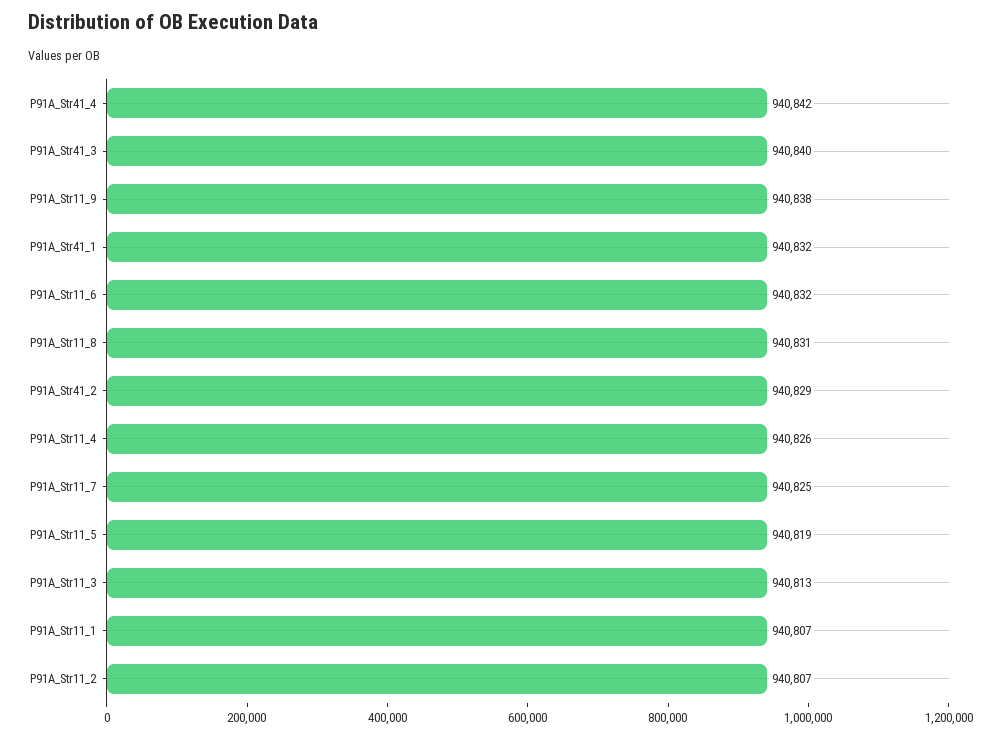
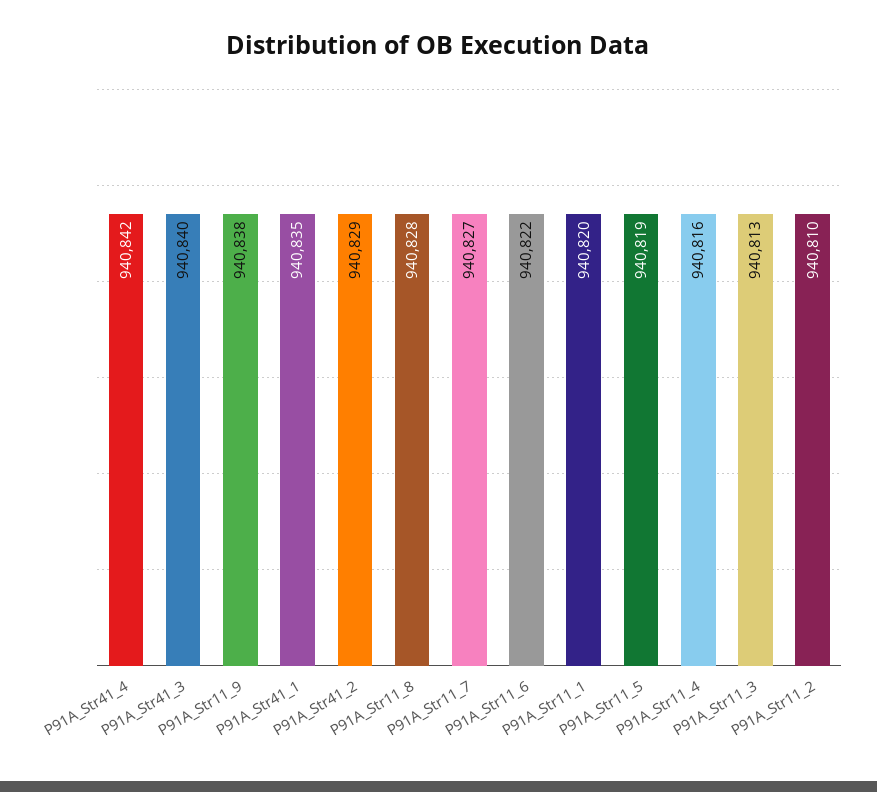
  {
    "P91A_Str41_4": 940842,
    "P91A_Str41_3": 940840,
    "P91A_Str11_9": 940838,
-   "P91A_Str41_1": 940832,
+   "P91A_Str41_1": 940835,
-   "P91A_Str11_6": 940832,
+   "P91A_Str11_6": 940822,
-   "P91A_Str11_8": 940831,
+   "P91A_Str11_8": 940828,
    "P91A_Str41_2": 940829,
-   "P91A_Str11_4": 940826,
+   "P91A_Str11_4": 940816,
-   "P91A_Str11_7": 940825,
+   "P91A_Str11_7": 940827,
    "P91A_Str11_5": 940819,
    "P91A_Str11_3": 940813,
-   "P91A_Str11_1": 940807,
+   "P91A_Str11_1": 940820,
-   "P91A_Str11_2": 940807
+   "P91A_Str11_2": 940810
  }

